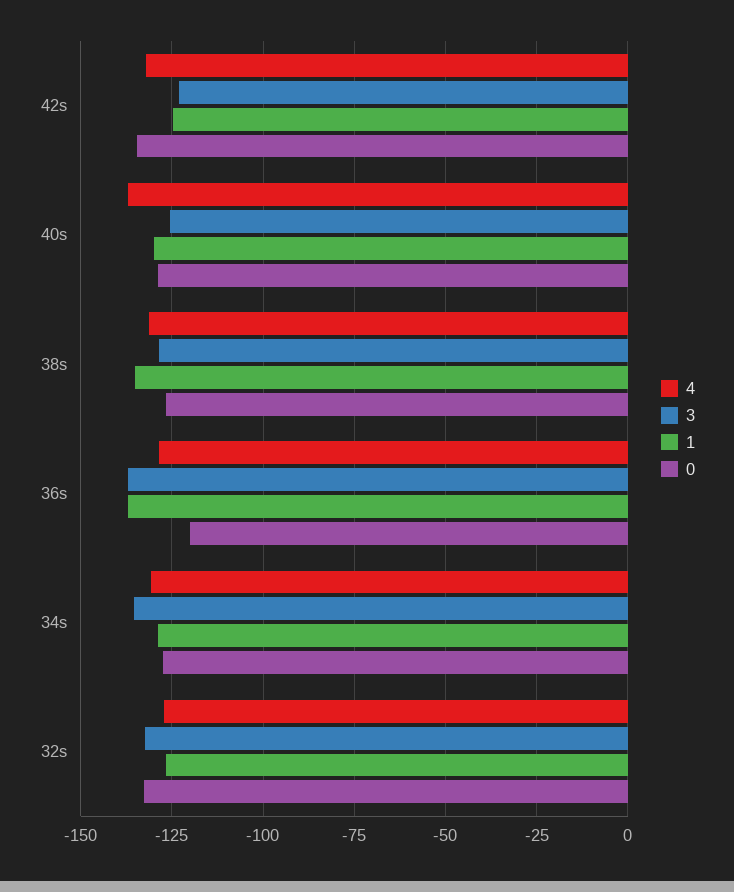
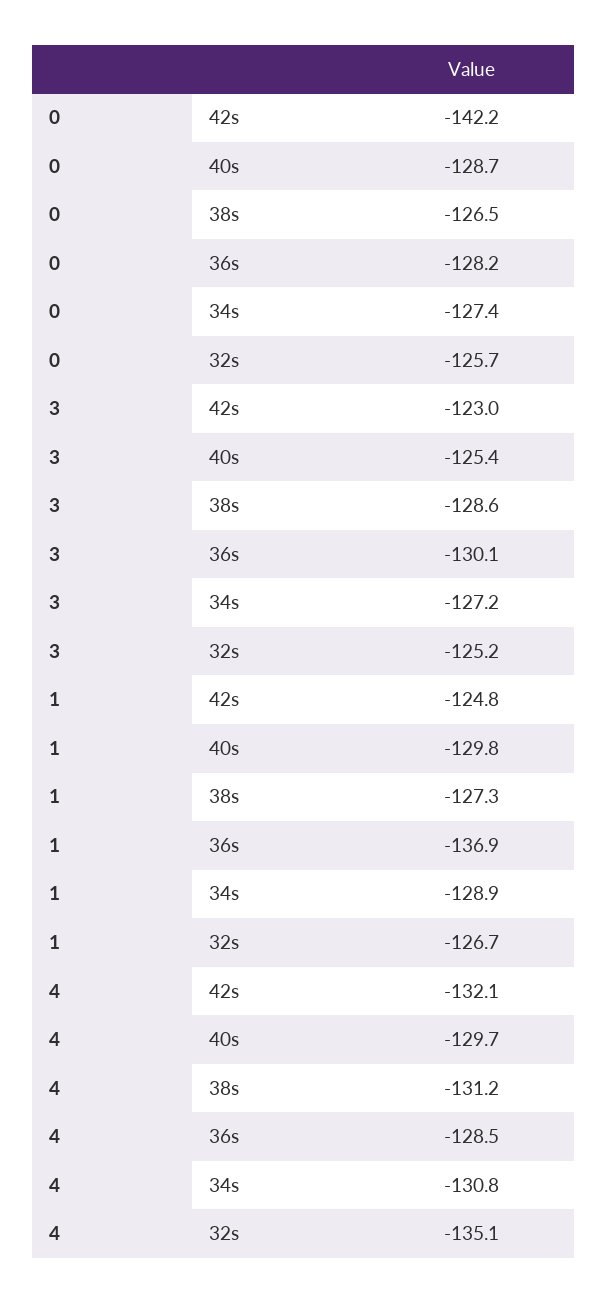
  {
    "4": {
      "42s": -132.1,
-     "40s": -137.5,
+     "40s": -129.7,
      "38s": -131.2,
      "36s": -128.5,
      "34s": -130.8,
-     "32s": -127.5
+     "32s": -135.1
    },
    "3": {
      "42s": -123,
      "40s": -125.4,
      "38s": -128.6,
-     "36s": -137.5,
+     "36s": -130.1,
-     "34s": -135,
+     "34s": -127.2,
-     "32s": -132.5
+     "32s": -125.2
    },
    "1": {
      "42s": -124.8,
      "40s": -129.8,
-     "38s": -135,
+     "38s": -127.3,
      "36s": -136.9,
      "34s": -128.9,
      "32s": -126.7
    },
    "0": {
-     "42s": -135,
+     "42s": -142.2,
      "40s": -128.7,
      "38s": -126.5,
-     "36s": -120,
+     "36s": -128.2,
      "34s": -127.4,
-     "32s": -132.5
+     "32s": -125.7
    }
  }

